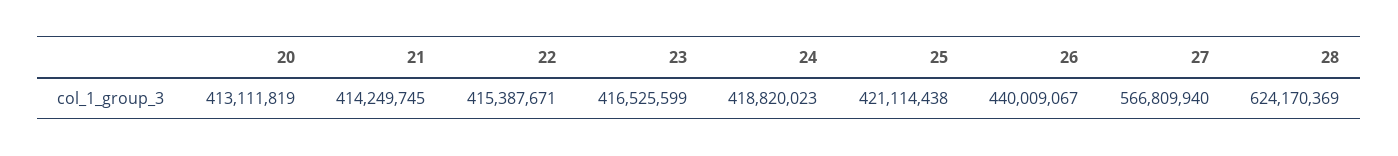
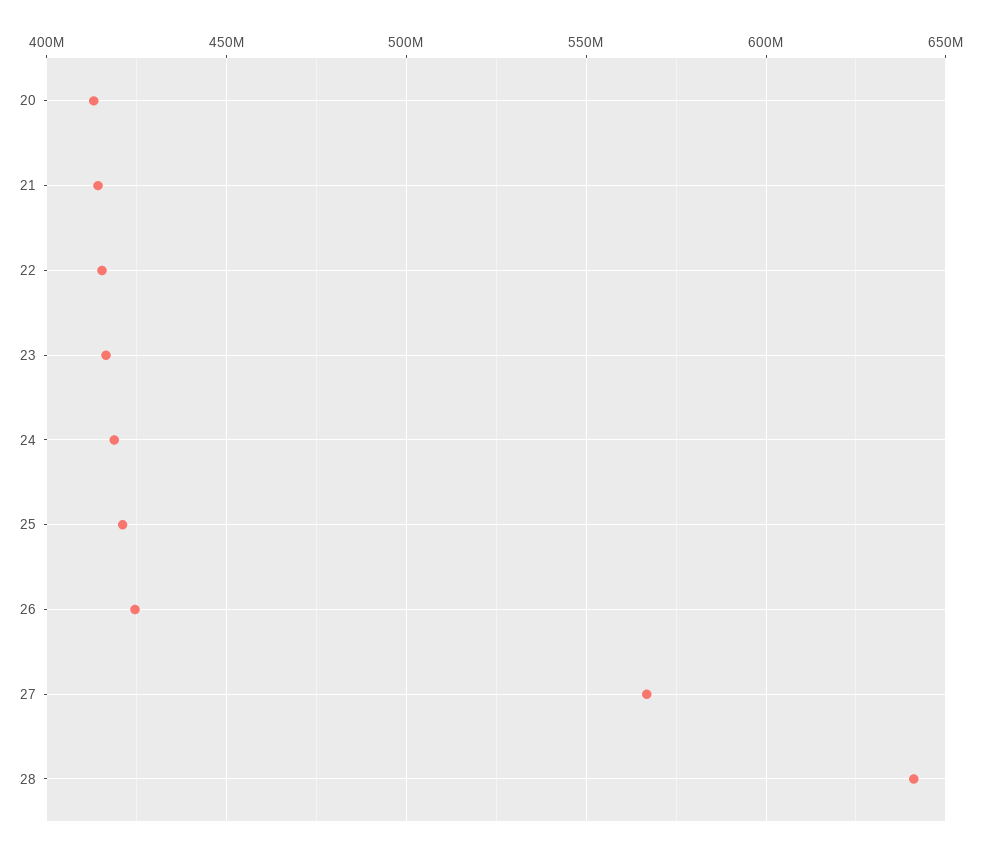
  {
    "20": 413111819,
    "21": 414249745,
    "22": 415387671,
    "23": 416525599,
    "24": 418820023,
    "25": 421114438,
-   "26": 440009067,
+   "26": 425000000,
    "27": 566809940,
-   "28": 624170369
+   "28": 640000000
  }

